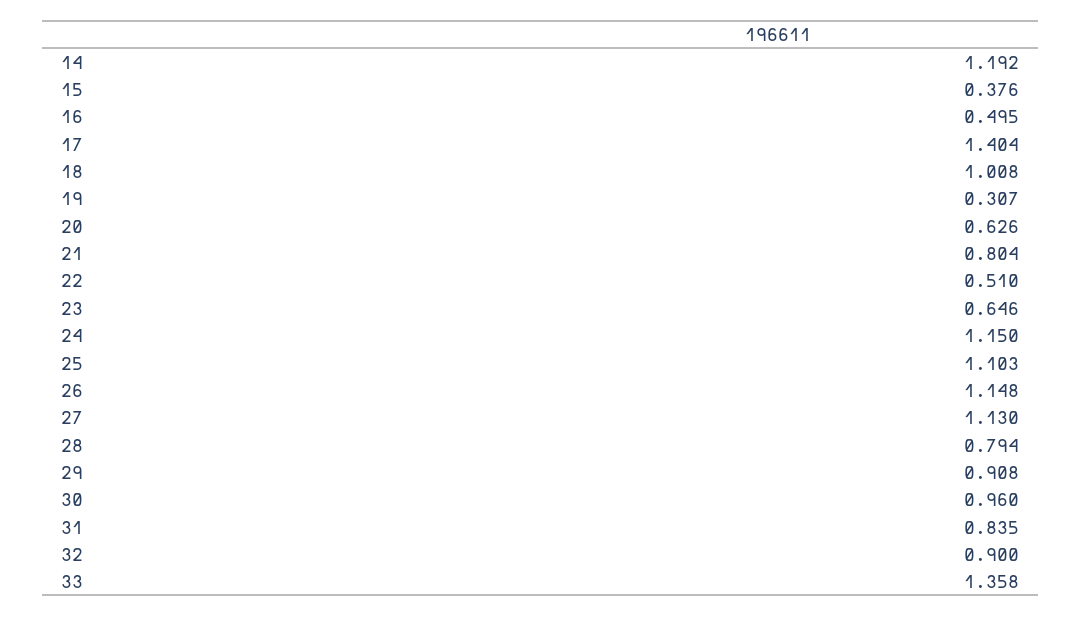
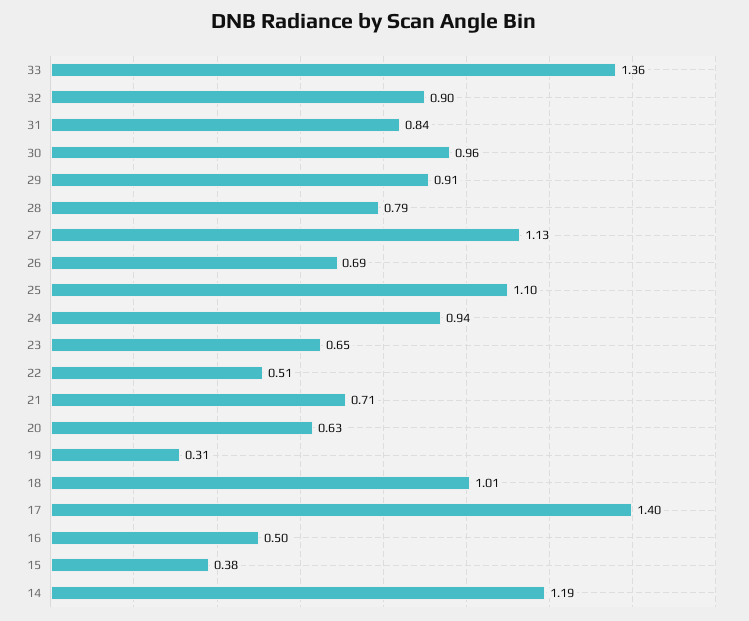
  {
    "14": 1.192,
    "15": 0.376,
    "16": 0.495,
    "17": 1.404,
    "18": 1.008,
    "19": 0.307,
    "20": 0.626,
-   "21": 0.804,
+   "21": 0.71,
    "22": 0.51,
    "23": 0.646,
-   "24": 1.15,
+   "24": 0.94,
    "25": 1.103,
-   "26": 1.148,
+   "26": 0.69,
    "27": 1.13,
    "28": 0.794,
    "29": 0.908,
    "30": 0.96,
    "31": 0.835,
    "32": 0.9,
    "33": 1.358
  }

